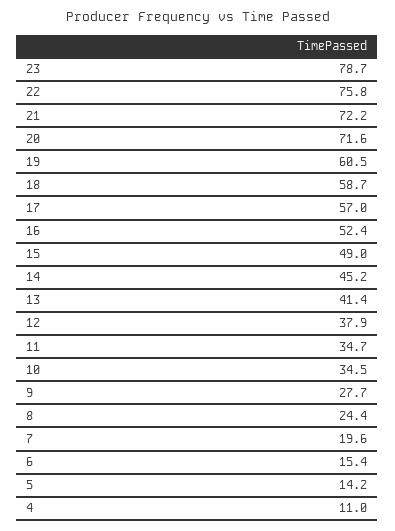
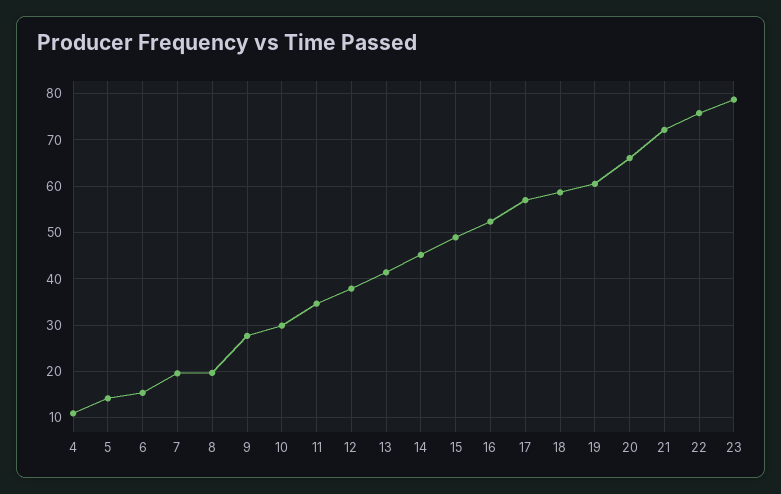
  {
    "23": 78.7,
    "22": 75.8,
    "21": 72.2,
-   "20": 71.6,
+   "20": 66,
    "19": 60.5,
    "18": 58.7,
    "17": 57,
    "16": 52.4,
    "15": 49,
    "14": 45.2,
    "13": 41.4,
    "12": 37.9,
    "11": 34.7,
-   "10": 34.5,
+   "10": 30,
    "9": 27.7,
-   "8": 24.4,
+   "8": 20,
    "7": 19.6,
    "6": 15.4,
    "5": 14.2,
    "4": 11
  }

